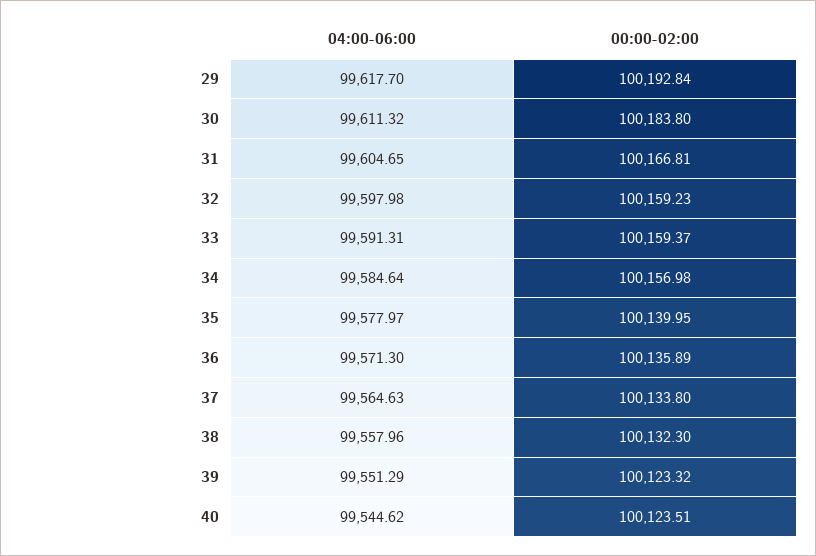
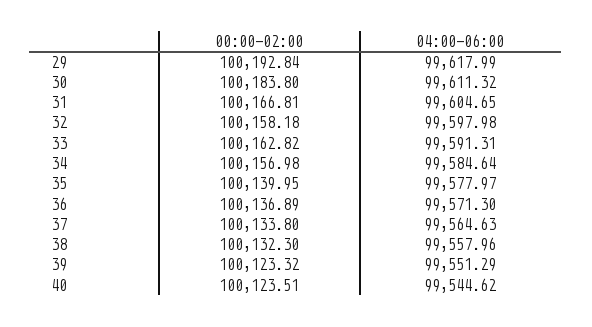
  {
    "04:00-06:00": {
-     "29": 99617.7,
+     "29": 99617.99,
      "30": 99611.32,
      "31": 99604.65,
      "32": 99597.98,
      "33": 99591.31,
      "34": 99584.64,
      "35": 99577.97,
      "36": 99571.3,
      "37": 99564.63,
      "38": 99557.96,
      "39": 99551.29,
      "40": 99544.62
    },
    "00:00-02:00": {
      "29": 100192.84,
      "30": 100183.8,
      "31": 100166.81,
-     "32": 100159.23,
+     "32": 100158.18,
-     "33": 100159.37,
+     "33": 100162.82,
      "34": 100156.98,
      "35": 100139.95,
-     "36": 100135.89,
+     "36": 100136.89,
      "37": 100133.8,
      "38": 100132.3,
      "39": 100123.32,
      "40": 100123.51
    }
  }

